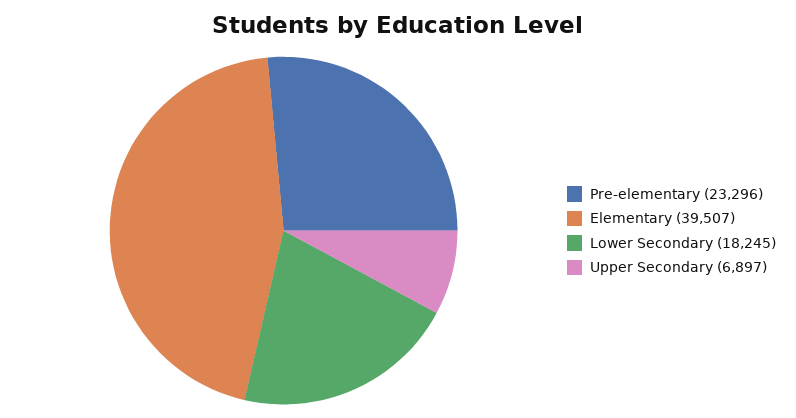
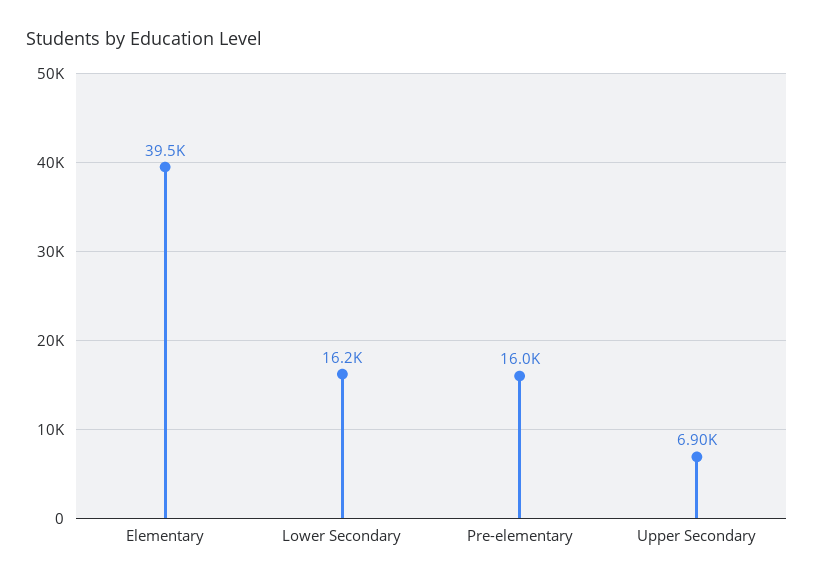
  {
-   "Pre-elementary": 23296,
+   "Pre-elementary": 16000,
    "Elementary": 39507,
-   "Lower Secondary": 18245,
+   "Lower Secondary": 16200,
    "Upper Secondary": 6897
  }

